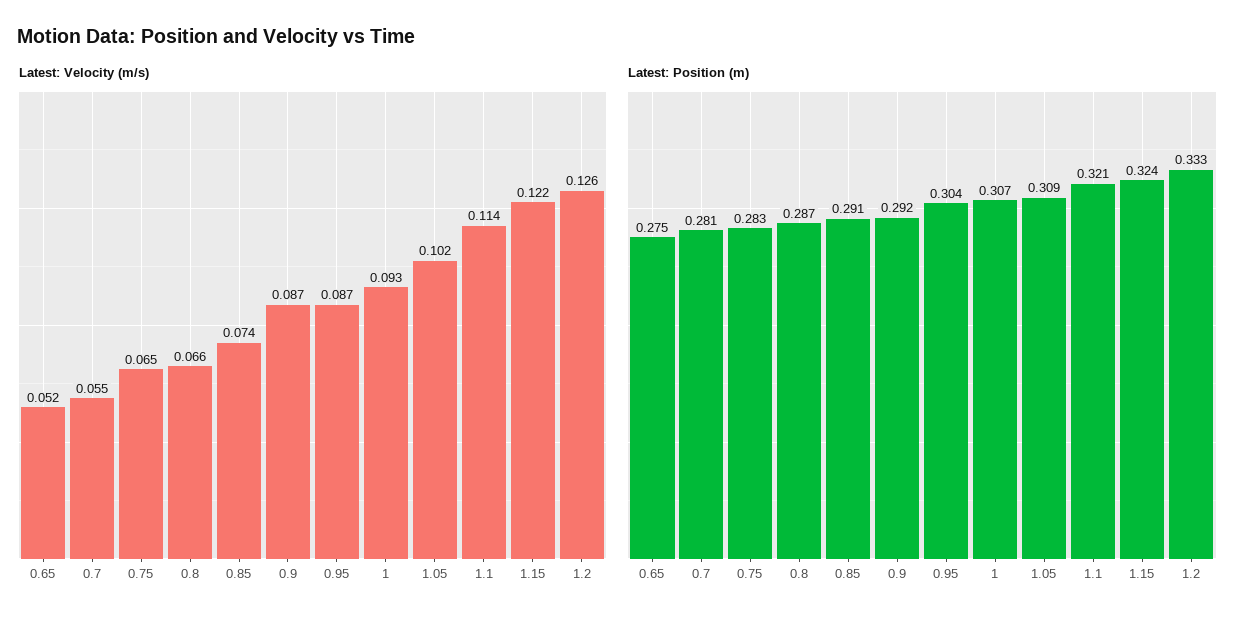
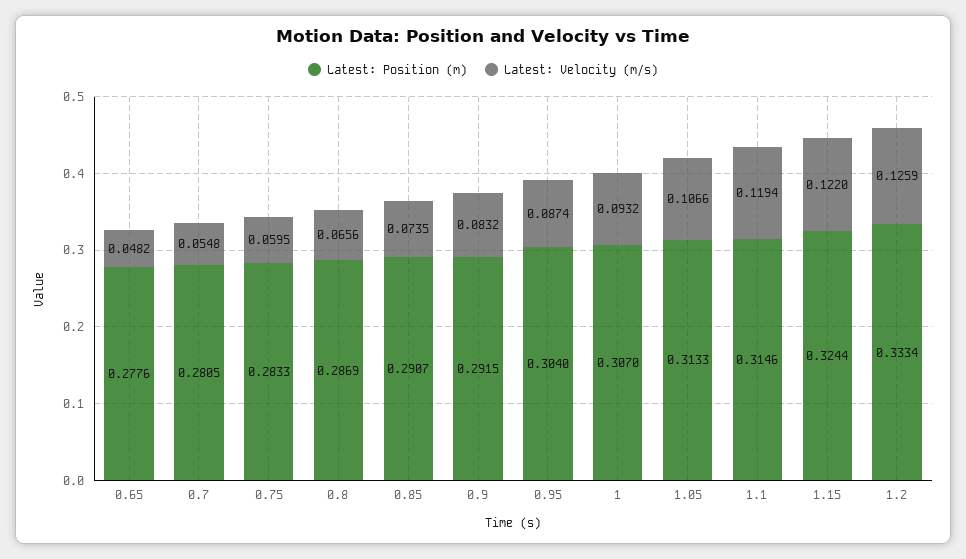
  {
    "Latest: Velocity (m/s)": {
-     "0.65": 0.052,
+     "0.65": 0.0482,
      "0.7": 0.0548,
-     "0.75": 0.065,
+     "0.75": 0.0595,
      "0.8": 0.0656,
      "0.85": 0.0735,
-     "0.9": 0.087,
+     "0.9": 0.0832,
      "0.95": 0.0874,
      "1": 0.0932,
-     "1.05": 0.102,
+     "1.05": 0.1066,
-     "1.1": 0.114,
+     "1.1": 0.1194,
      "1.15": 0.122,
      "1.2": 0.1259
    },
    "Latest: Position (m)": {
-     "0.65": 0.275,
+     "0.65": 0.2776,
      "0.7": 0.2805,
      "0.75": 0.2833,
      "0.8": 0.2869,
      "0.85": 0.2907,
      "0.9": 0.2915,
      "0.95": 0.304,
      "1": 0.307,
-     "1.05": 0.309,
+     "1.05": 0.3133,
-     "1.1": 0.321,
+     "1.1": 0.3146,
      "1.15": 0.3244,
      "1.2": 0.3334
    }
  }

